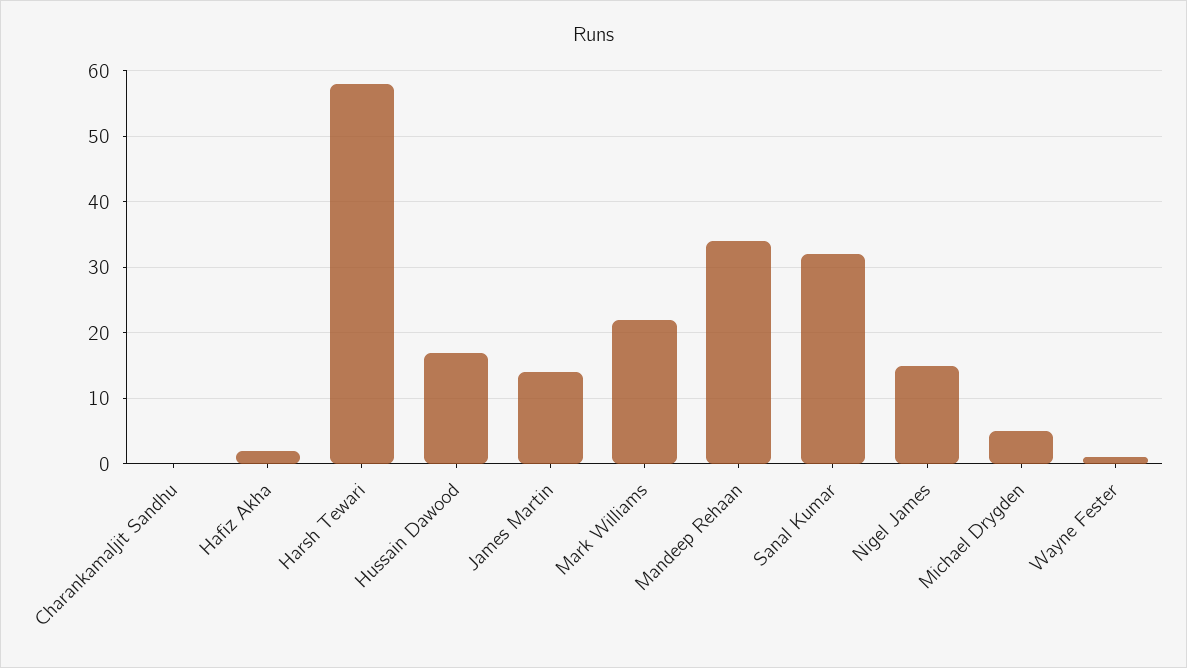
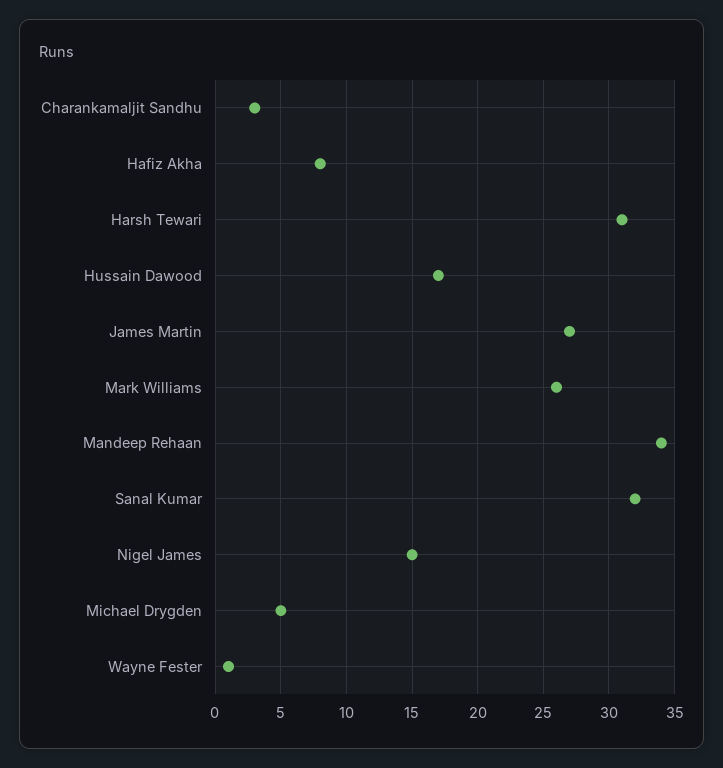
  {
-   "Charankamaljit Sandhu": 0,
+   "Charankamaljit Sandhu": 3,
-   "Hafiz Akha": 2,
+   "Hafiz Akha": 8,
-   "Harsh Tewari": 58,
+   "Harsh Tewari": 31,
    "Hussain Dawood": 17,
-   "James Martin": 14,
+   "James Martin": 27,
-   "Mark Williams": 22,
+   "Mark Williams": 26,
    "Mandeep Rehaan": 34,
    "Sanal Kumar": 32,
    "Nigel James": 15,
    "Michael Drygden": 5,
    "Wayne Fester": 1
  }

